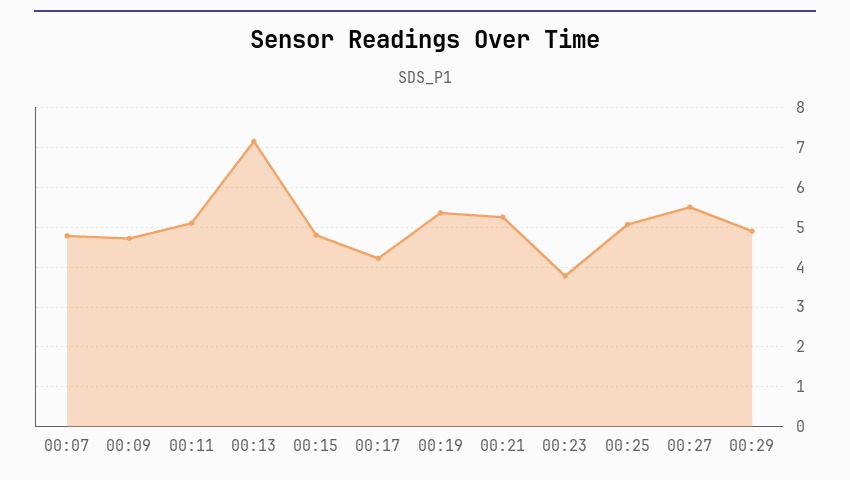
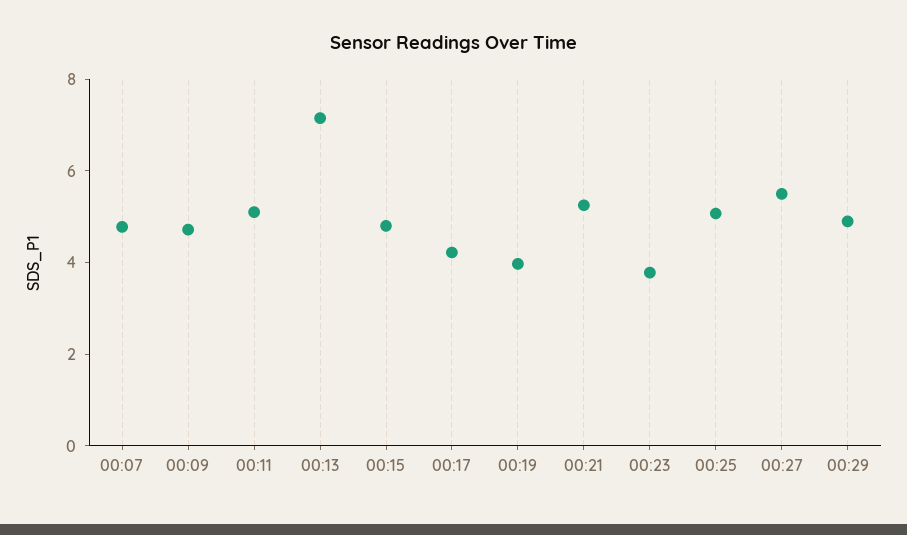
  {
    "00:07": 4.8,
    "00:09": 4.8,
    "00:11": 5.2,
    "00:13": 7.2,
    "00:15": 4.8,
    "00:17": 4.2,
-   "00:19": 5.4,
+   "00:19": 4,
    "00:21": 5.2,
    "00:23": 3.8,
    "00:25": 5,
    "00:27": 5.6,
    "00:29": 5
  }

